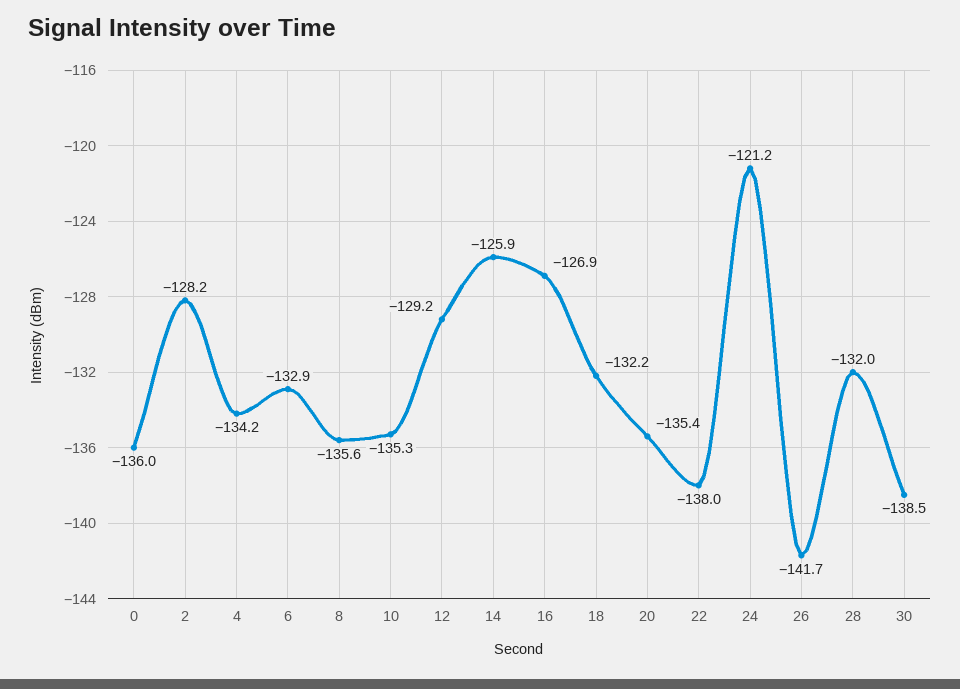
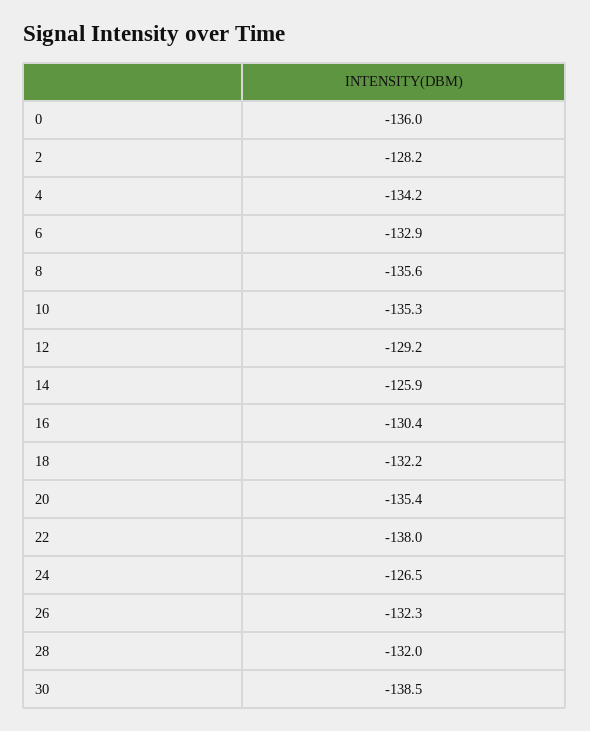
  {
    "0": -136,
    "2": -128.2,
    "4": -134.2,
    "6": -132.9,
    "8": -135.6,
    "10": -135.3,
    "12": -129.2,
    "14": -125.9,
-   "16": -126.9,
+   "16": -130.4,
    "18": -132.2,
    "20": -135.4,
    "22": -138,
-   "24": -121.2,
+   "24": -126.5,
-   "26": -141.7,
+   "26": -132.3,
    "28": -132,
    "30": -138.5
  }

